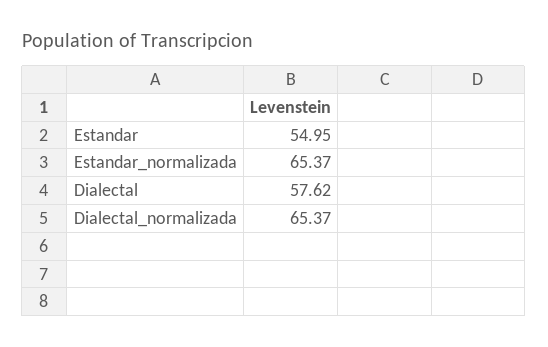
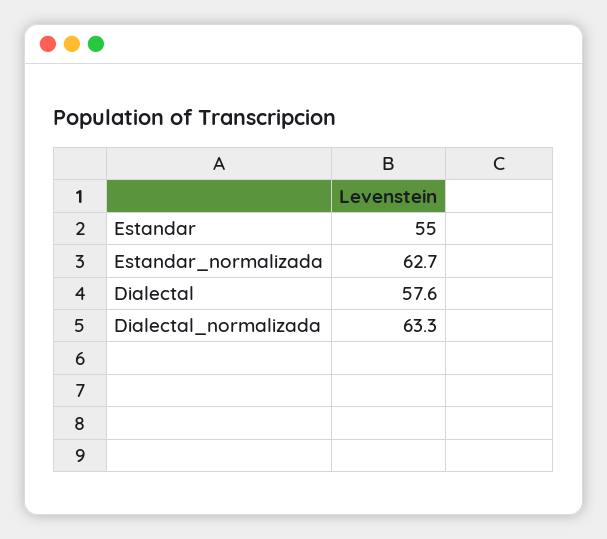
  {
    "Estandar": 54.95,
-   "Estandar_normalizada": 65.37,
+   "Estandar_normalizada": 62.7,
    "Dialectal": 57.62,
-   "Dialectal_normalizada": 65.37
+   "Dialectal_normalizada": 63.3
  }

